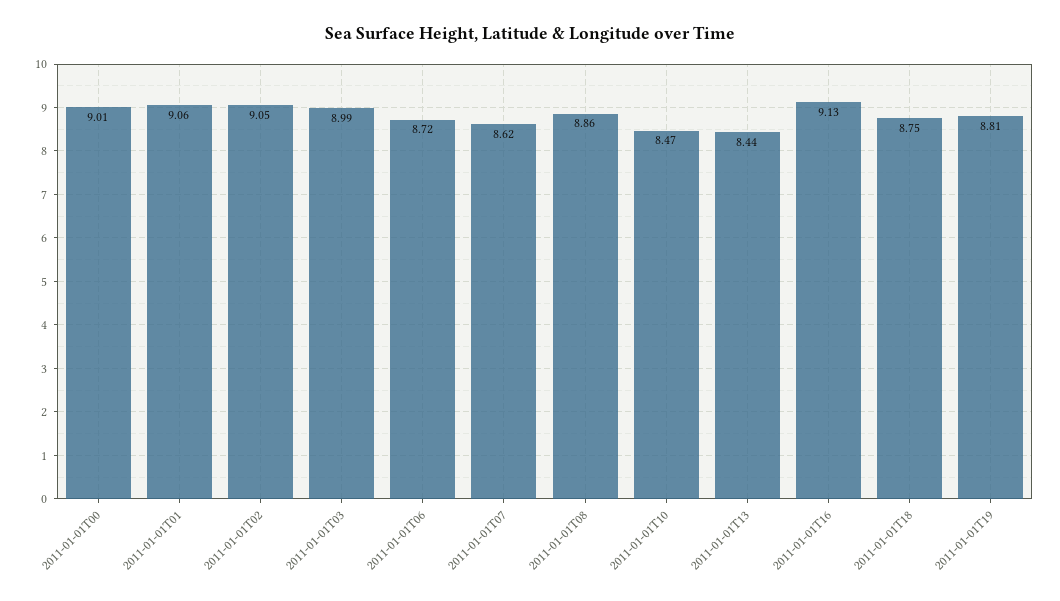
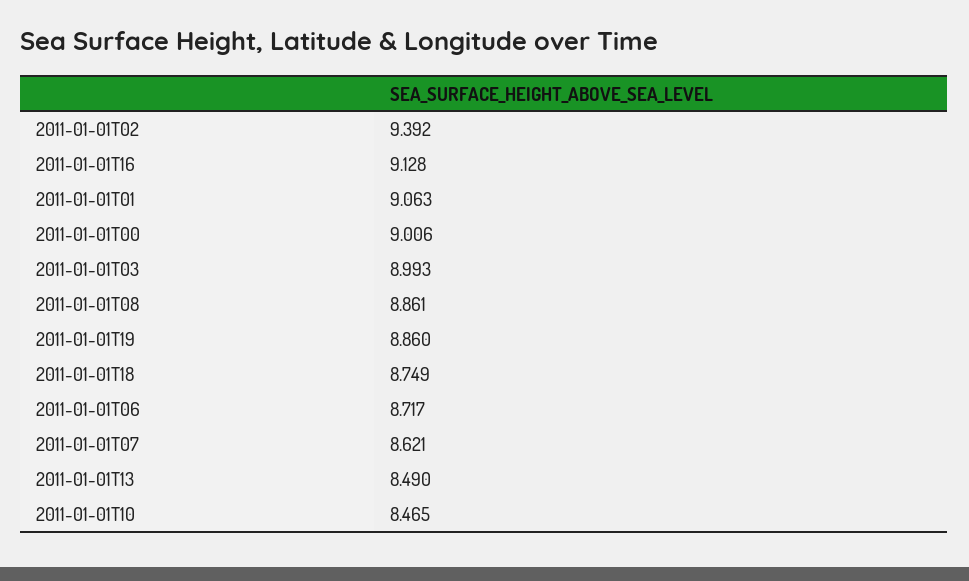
  {
    "2011-01-01T00": 9.006,
    "2011-01-01T01": 9.063,
-   "2011-01-01T02": 9.05,
+   "2011-01-01T02": 9.392,
    "2011-01-01T03": 8.993,
    "2011-01-01T06": 8.717,
    "2011-01-01T07": 8.621,
    "2011-01-01T08": 8.861,
    "2011-01-01T10": 8.465,
-   "2011-01-01T13": 8.44,
+   "2011-01-01T13": 8.49,
    "2011-01-01T16": 9.128,
    "2011-01-01T18": 8.749,
-   "2011-01-01T19": 8.81
+   "2011-01-01T19": 8.86
  }

